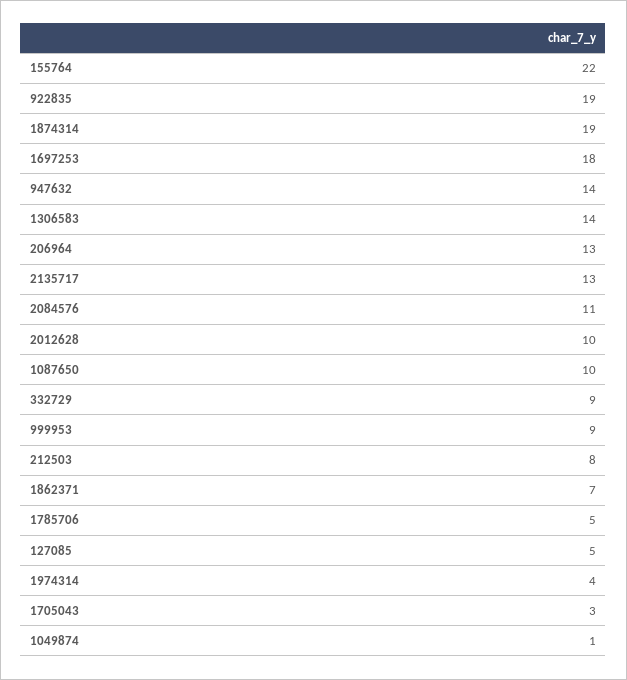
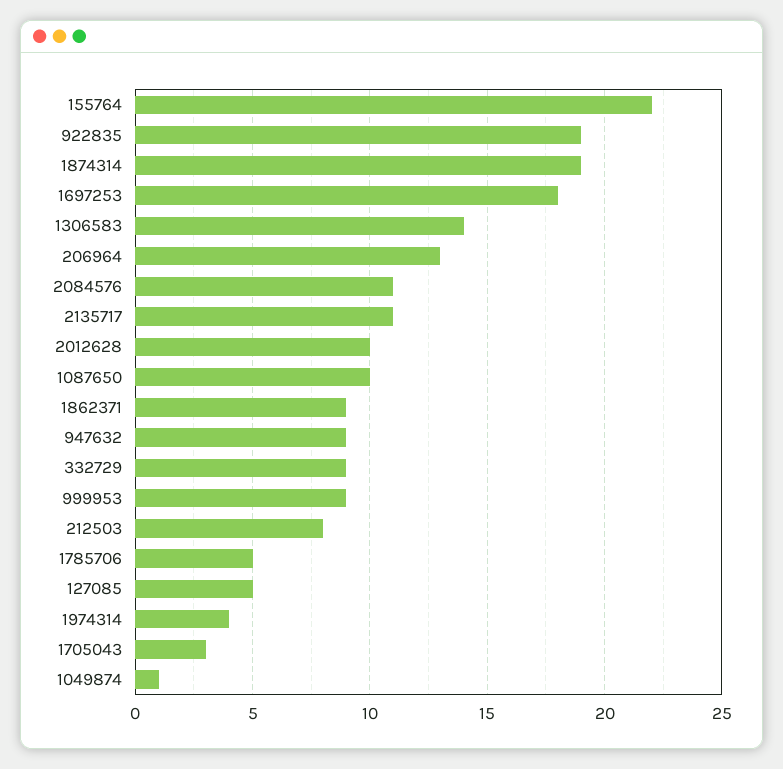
  {
    "155764": 22,
    "922835": 19,
    "1874314": 19,
    "1697253": 18,
-   "947632": 14,
+   "947632": 9,
    "1306583": 14,
    "206964": 13,
-   "2135717": 13,
+   "2135717": 11,
    "2084576": 11,
    "2012628": 10,
    "1087650": 10,
    "332729": 9,
    "999953": 9,
    "212503": 8,
-   "1862371": 7,
+   "1862371": 9,
    "1785706": 5,
    "127085": 5,
    "1974314": 4,
    "1705043": 3,
    "1049874": 1
  }

